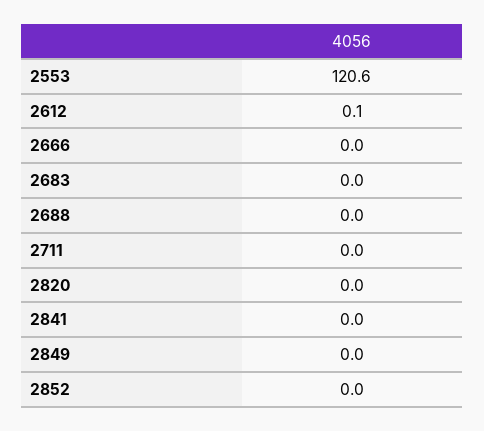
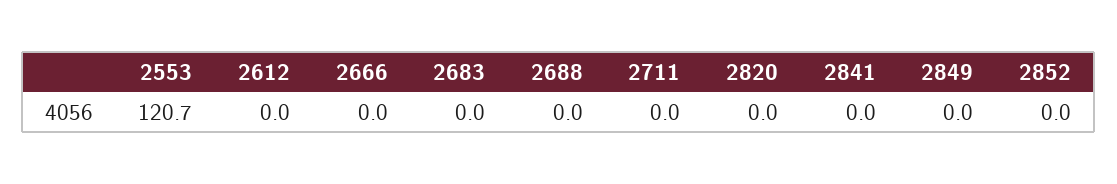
  {
-   "2553": 120.6,
+   "2553": 120.7,
-   "2612": 0.1,
+   "2612": 0,
    "2666": 0,
    "2683": 0,
    "2688": 0,
    "2711": 0,
    "2820": 0,
    "2841": 0,
    "2849": 0,
    "2852": 0
  }

